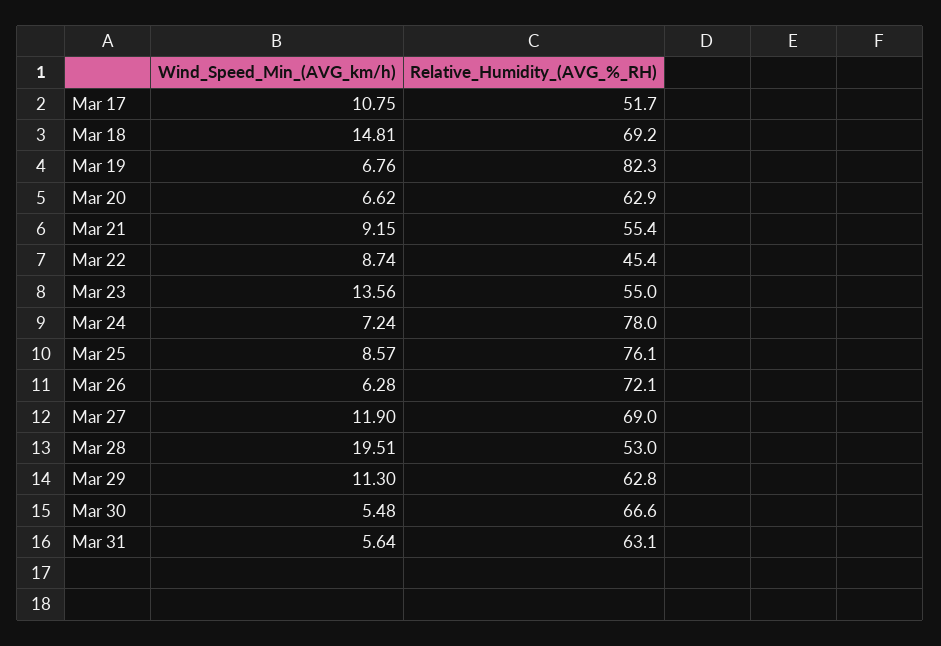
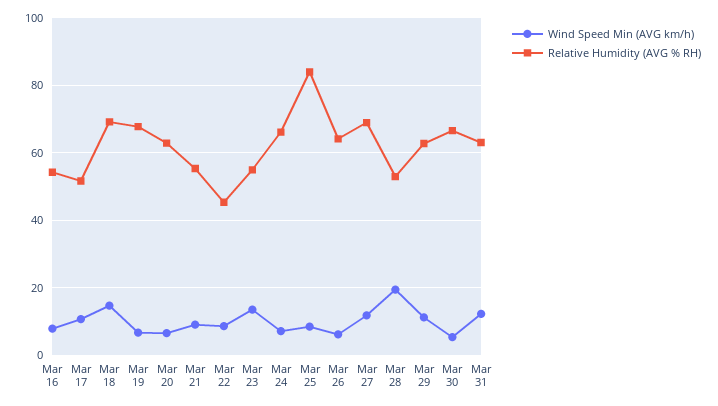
  {
    "Wind_Speed_Min_(AVG_km/h)": {
      "Mar 17": 10.75,
      "Mar 18": 14.81,
      "Mar 19": 6.76,
      "Mar 20": 6.62,
      "Mar 21": 9.15,
      "Mar 22": 8.74,
      "Mar 23": 13.56,
      "Mar 24": 7.24,
      "Mar 25": 8.57,
      "Mar 26": 6.28,
      "Mar 27": 11.9,
      "Mar 28": 19.51,
      "Mar 29": 11.3,
      "Mar 30": 5.48,
-     "Mar 31": 5.64
+     "Mar 31": 12,
+     "Mar 16": 8
    },
    "Relative_Humidity_(AVG_%_RH)": {
      "Mar 17": 51.7,
      "Mar 18": 69.2,
-     "Mar 19": 82.3,
+     "Mar 19": 68,
      "Mar 20": 62.9,
      "Mar 21": 55.4,
      "Mar 22": 45.4,
      "Mar 23": 55,
-     "Mar 24": 78,
+     "Mar 24": 66,
-     "Mar 25": 76.1,
+     "Mar 25": 84,
-     "Mar 26": 72.1,
+     "Mar 26": 64,
      "Mar 27": 69,
      "Mar 28": 53,
      "Mar 29": 62.8,
      "Mar 30": 66.6,
-     "Mar 31": 63.1
+     "Mar 31": 63.1,
+     "Mar 16": 54
    }
  }

